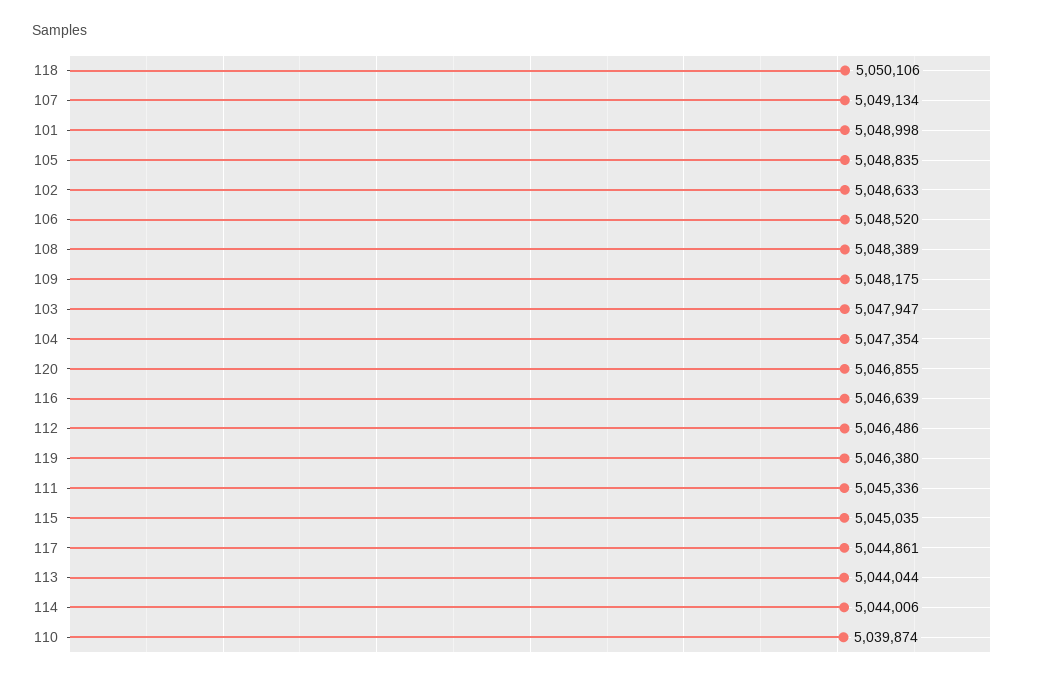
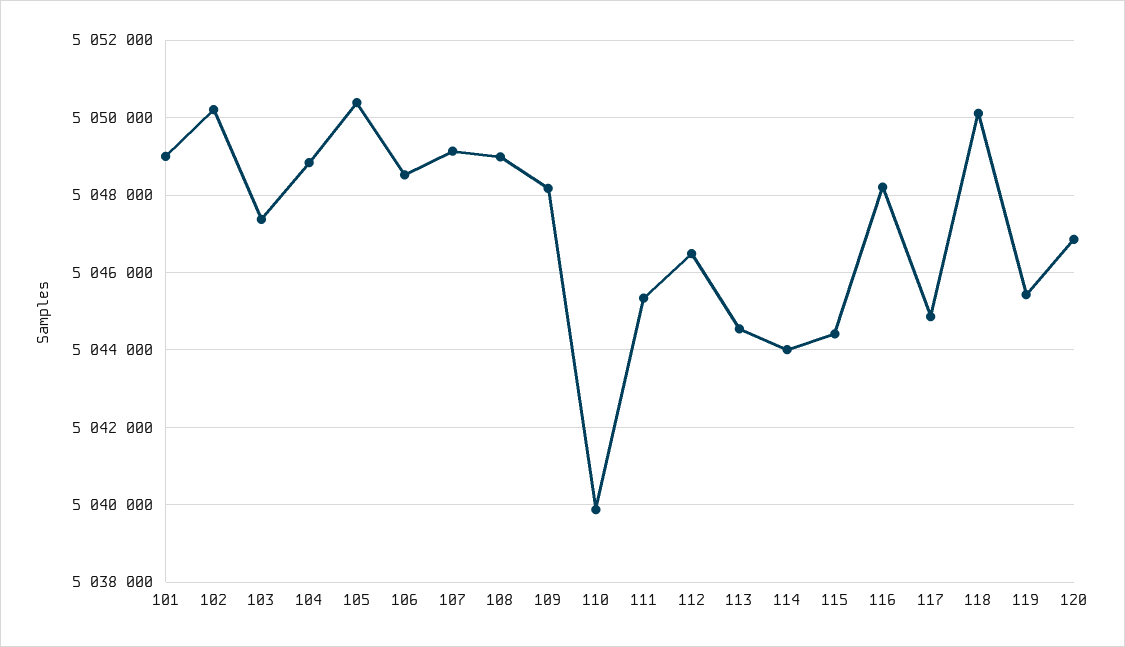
  {
    "118": 5050106,
    "107": 5049134,
    "101": 5048998,
-   "105": 5048835,
+   "105": 5050400,
-   "102": 5048633,
+   "102": 5050200,
    "106": 5048520,
-   "108": 5048389,
+   "108": 5049000,
    "109": 5048175,
-   "103": 5047947,
+   "103": 5047400,
-   "104": 5047354,
+   "104": 5048800,
    "120": 5046855,
-   "116": 5046639,
+   "116": 5048200,
    "112": 5046486,
-   "119": 5046380,
+   "119": 5045400,
    "111": 5045336,
-   "115": 5045035,
+   "115": 5044400,
    "117": 5044861,
-   "113": 5044044,
+   "113": 5044600,
    "114": 5044006,
    "110": 5039874
  }

